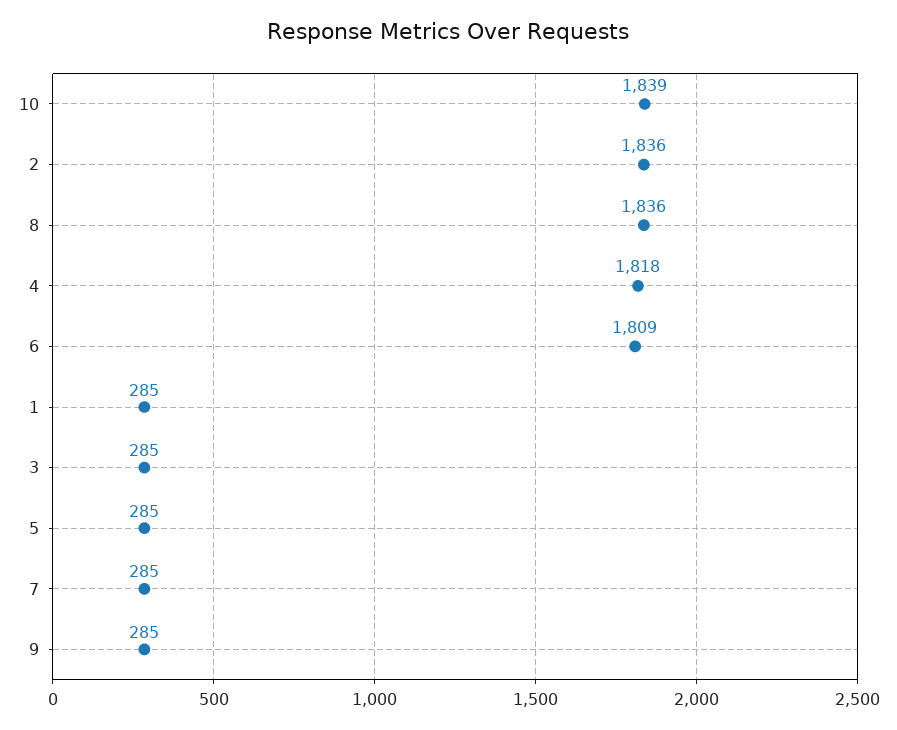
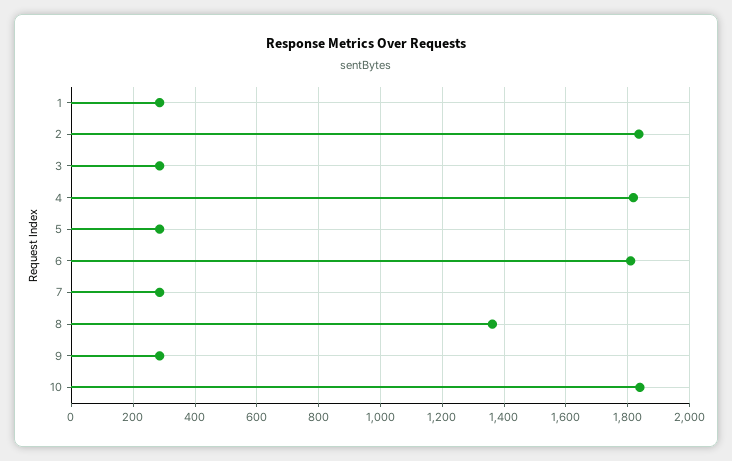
  {
    "10": 1839,
    "2": 1836,
-   "8": 1836,
+   "8": 1360,
    "4": 1818,
    "6": 1809,
    "1": 285,
    "3": 285,
    "5": 285,
    "7": 285,
    "9": 285
  }

